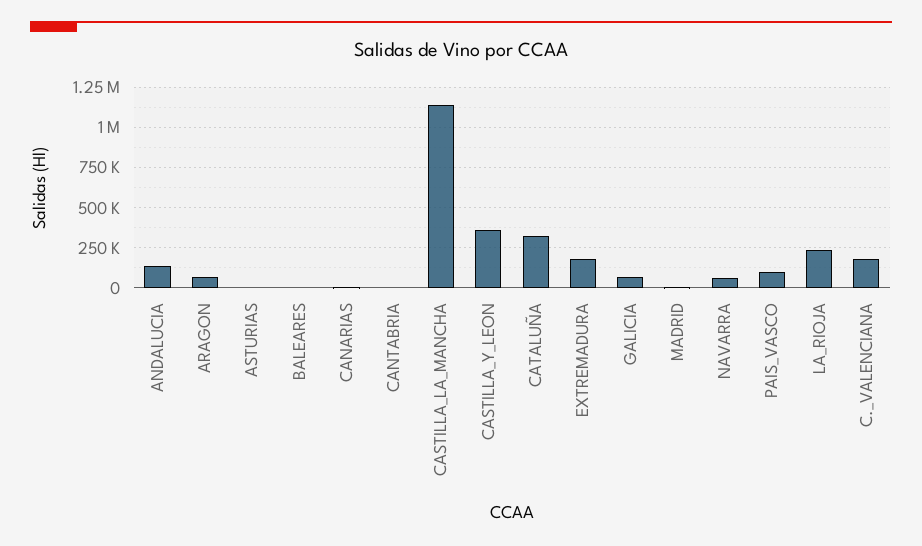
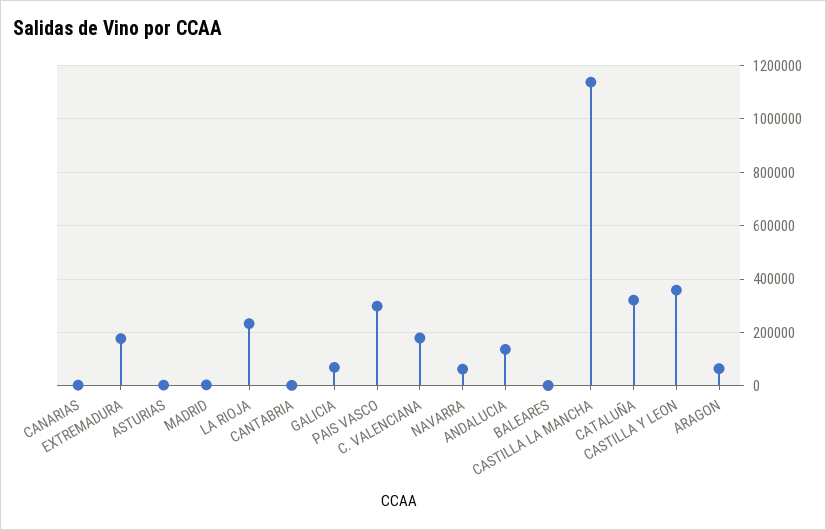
  {
    "ANDALUCIA": 125000,
    "ARAGON": 75000,
    "ASTURIAS": 0,
    "BALEARES": 0,
    "CANARIAS": 0,
    "CANTABRIA": 0,
    "CASTILLA_LA_MANCHA": 1150000,
    "CASTILLA_Y_LEON": 350000,
    "CATALUÑA": 325000,
    "EXTREMADURA": 175000,
    "GALICIA": 75000,
    "MADRID": 0,
    "NAVARRA": 75000,
-   "PAIS_VASCO": 100000,
+   "PAIS_VASCO": 300000,
    "LA_RIOJA": 225000,
    "C._VALENCIANA": 175000
  }

